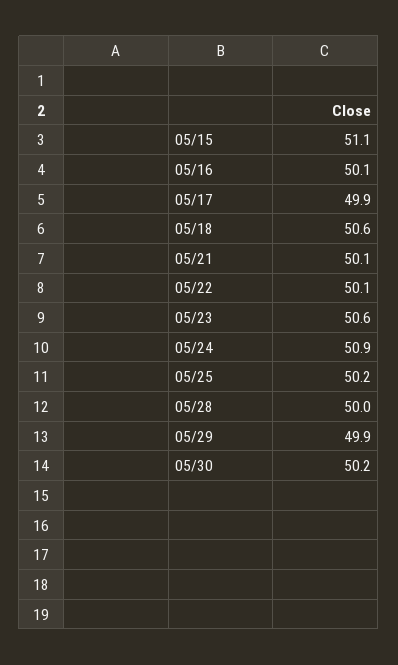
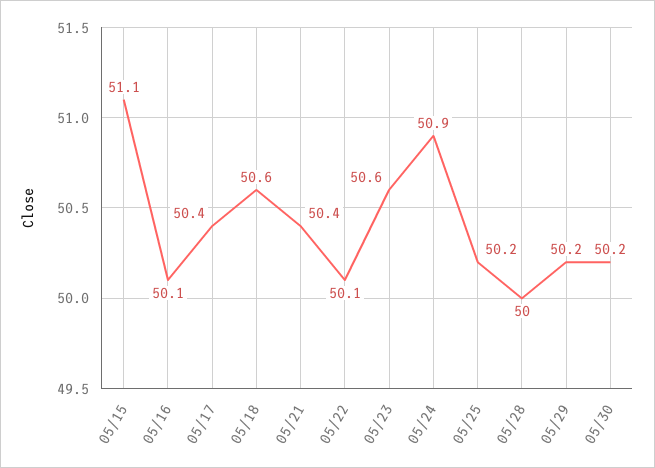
  {
    "05/15": 51.1,
    "05/16": 50.1,
-   "05/17": 49.9,
+   "05/17": 50.4,
    "05/18": 50.6,
-   "05/21": 50.1,
+   "05/21": 50.4,
    "05/22": 50.1,
    "05/23": 50.6,
    "05/24": 50.9,
    "05/25": 50.2,
    "05/28": 50,
-   "05/29": 49.9,
+   "05/29": 50.2,
    "05/30": 50.2
  }

